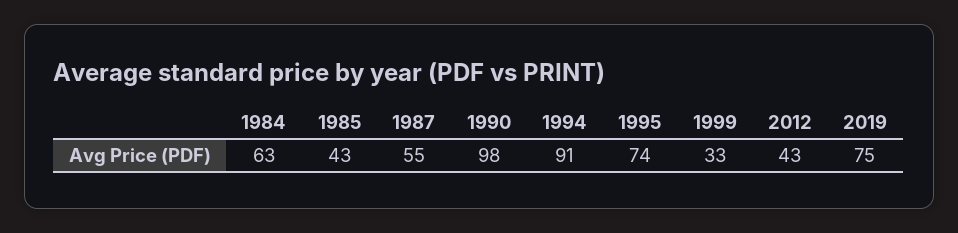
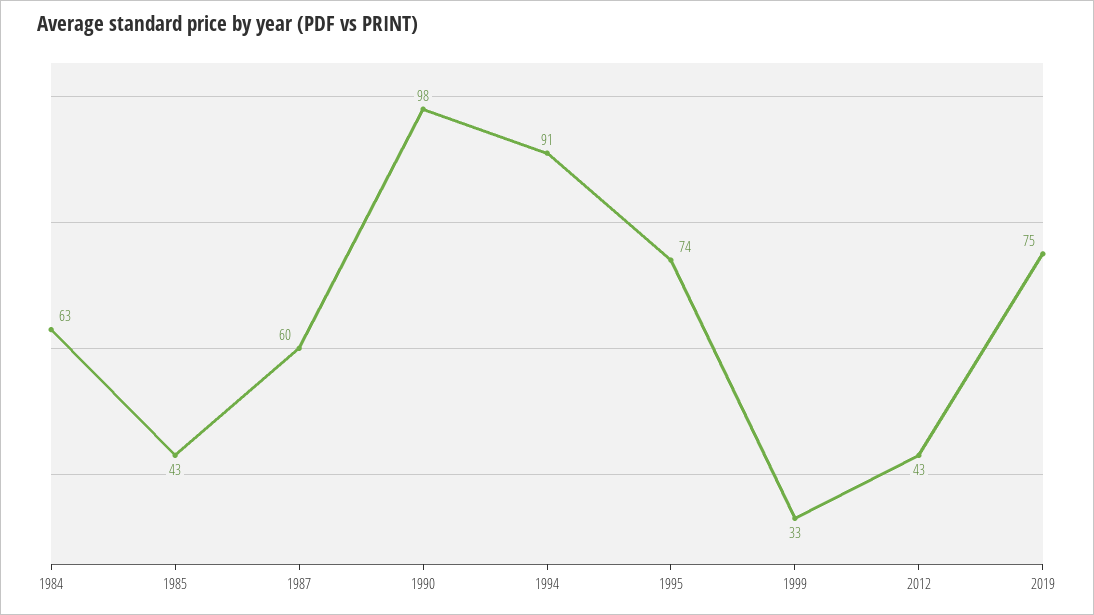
  {
    "1984": 63,
    "1985": 43,
-   "1987": 55,
+   "1987": 60,
    "1990": 98,
    "1994": 91,
    "1995": 74,
    "1999": 33,
    "2012": 43,
    "2019": 75
  }

